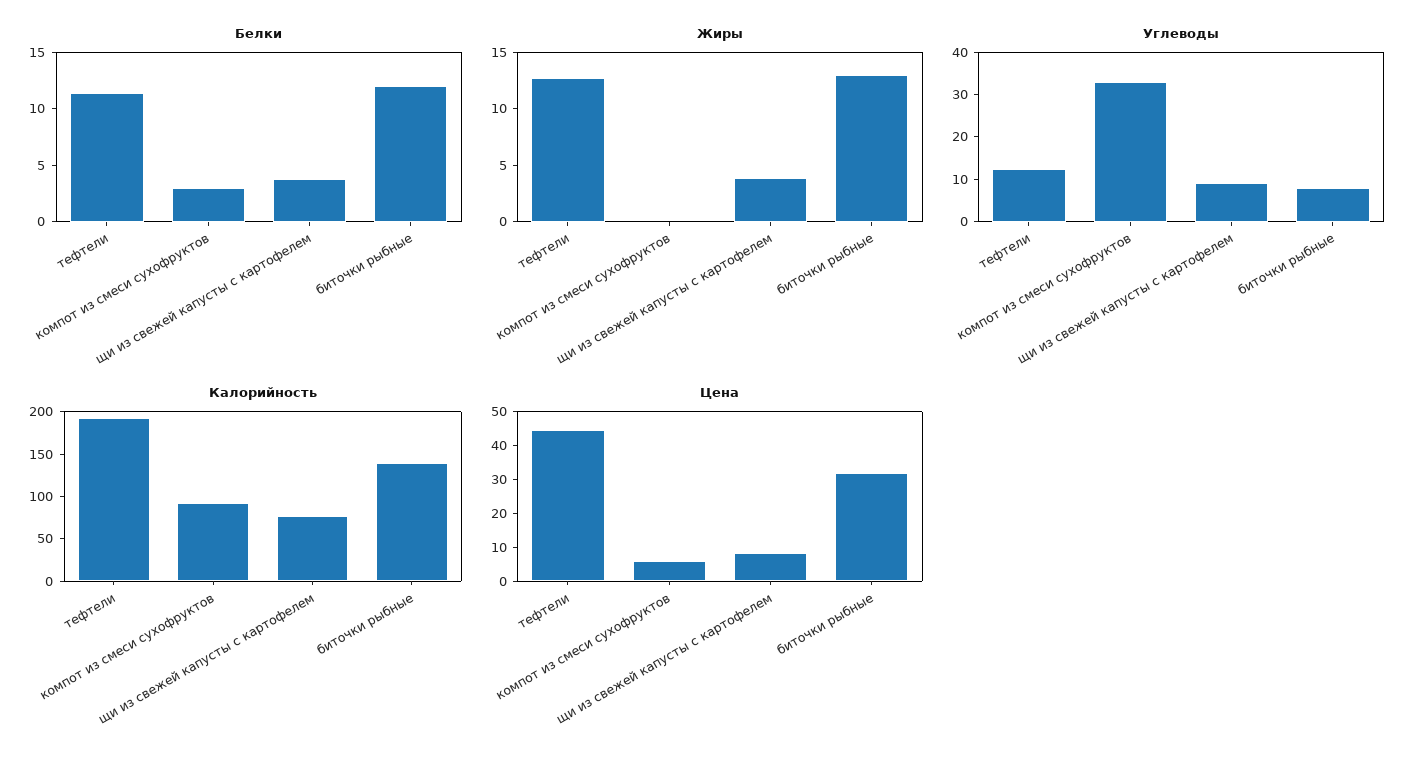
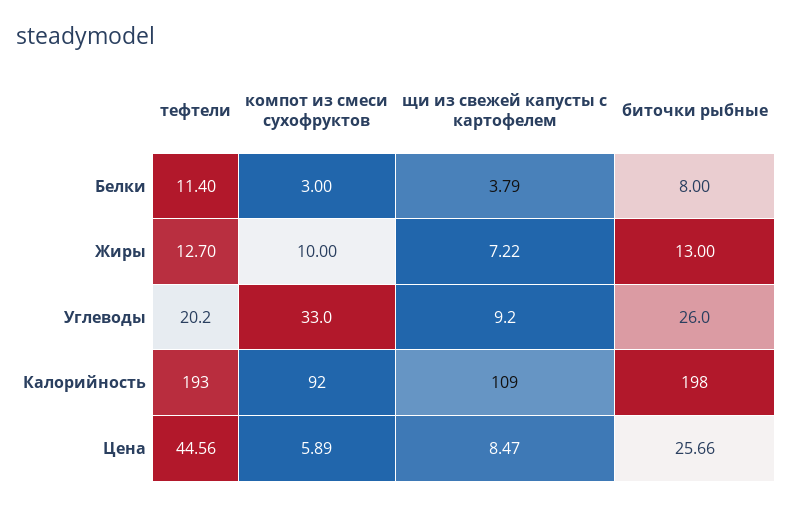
  {
    "Белки": {
      "тефтели": 11.4,
      "компот из смеси сухофруктов": 3,
      "щи из свежей капусты с картофелем": 3.79,
-     "биточки рыбные": 12
+     "биточки рыбные": 8
    },
    "Жиры": {
      "тефтели": 12.7,
-     "компот из смеси сухофруктов": 0,
+     "компот из смеси сухофруктов": 10,
-     "щи из свежей капусты с картофелем": 4,
+     "щи из свежей капусты с картофелем": 7.22,
      "биточки рыбные": 13
    },
    "Углеводы": {
-     "тефтели": 12,
+     "тефтели": 20.2,
      "компот из смеси сухофруктов": 33,
      "щи из свежей капусты с картофелем": 9.2,
-     "биточки рыбные": 8
+     "биточки рыбные": 26
    },
    "Калорийность": {
      "тефтели": 193,
      "компот из смеси сухофруктов": 92,
-     "щи из свежей капусты с картофелем": 80,
+     "щи из свежей капусты с картофелем": 109,
-     "биточки рыбные": 140
+     "биточки рыбные": 198
    },
    "Цена": {
      "тефтели": 44.56,
      "компот из смеси сухофруктов": 5.89,
      "щи из свежей капусты с картофелем": 8.47,
-     "биточки рыбные": 32.5
+     "биточки рыбные": 25.66
    }
  }

